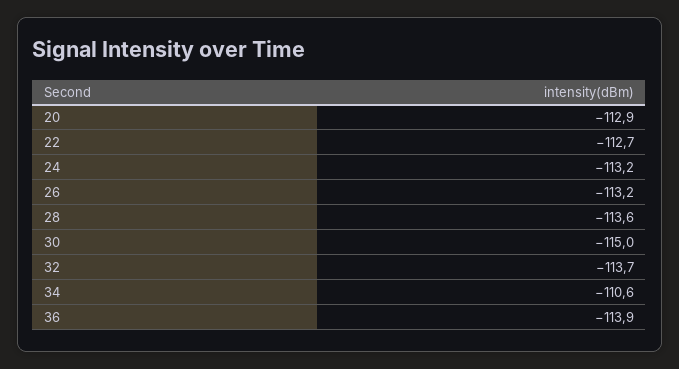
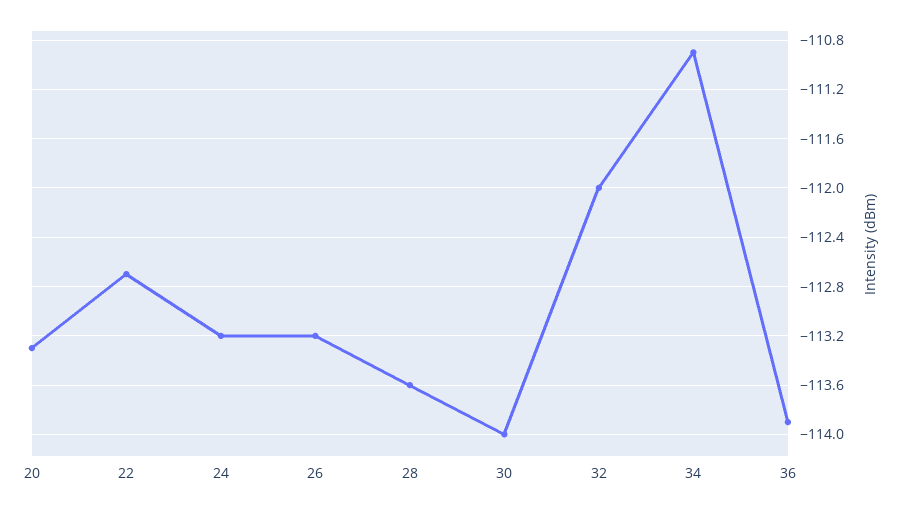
  {
-   "20": -112.9,
+   "20": -113.3,
    "22": -112.7,
    "24": -113.2,
    "26": -113.2,
    "28": -113.6,
-   "30": -115,
+   "30": -114,
-   "32": -113.7,
+   "32": -112,
-   "34": -110.6,
+   "34": -110.9,
    "36": -113.9
  }

